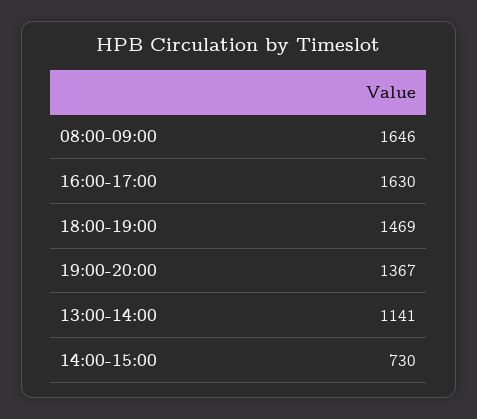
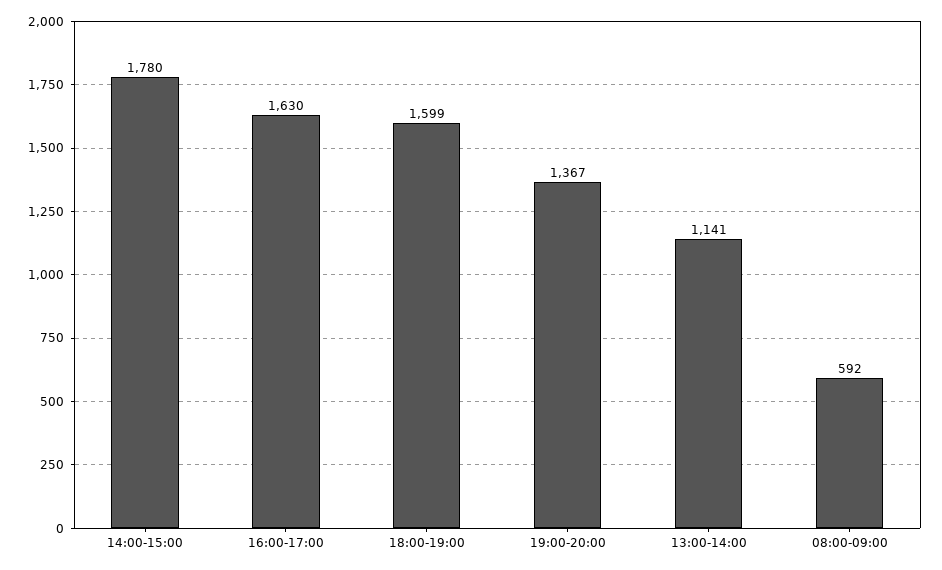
  {
-   "08:00-09:00": 1646,
+   "08:00-09:00": 592,
    "16:00-17:00": 1630,
-   "18:00-19:00": 1469,
+   "18:00-19:00": 1599,
    "19:00-20:00": 1367,
    "13:00-14:00": 1141,
-   "14:00-15:00": 730
+   "14:00-15:00": 1780
  }

